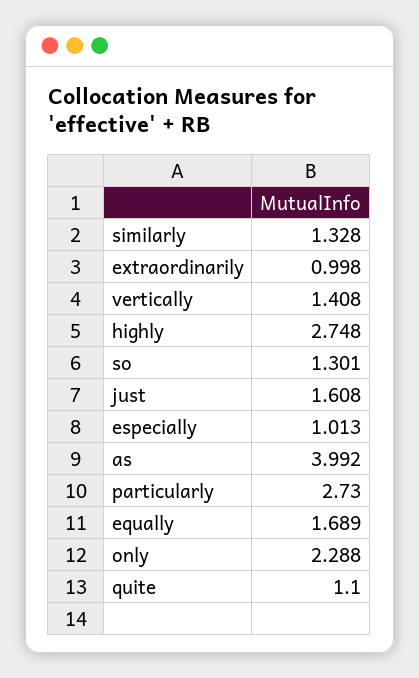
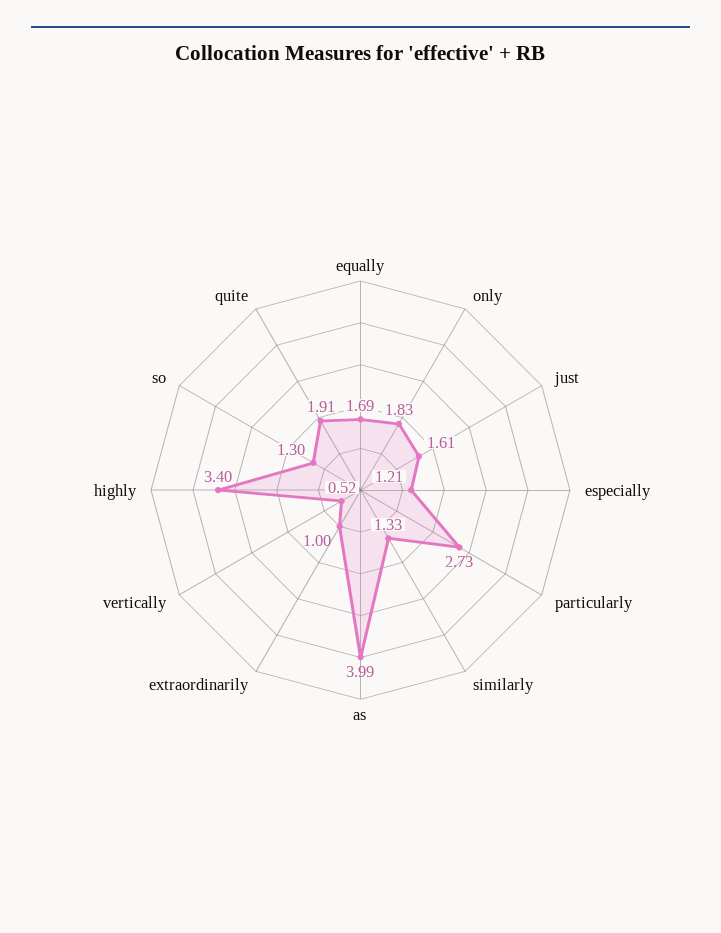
  {
    "similarly": 1.328,
    "extraordinarily": 0.998,
-   "vertically": 1.408,
+   "vertically": 0.52,
-   "highly": 2.748,
+   "highly": 3.4,
    "so": 1.301,
    "just": 1.608,
-   "especially": 1.013,
+   "especially": 1.21,
    "as": 3.992,
    "particularly": 2.73,
    "equally": 1.689,
-   "only": 2.288,
+   "only": 1.83,
-   "quite": 1.1
+   "quite": 1.91
  }

